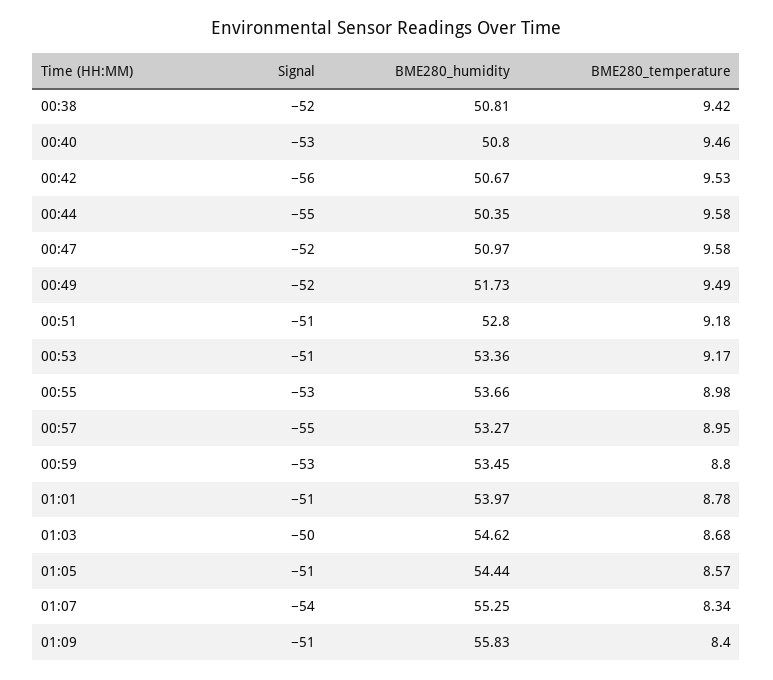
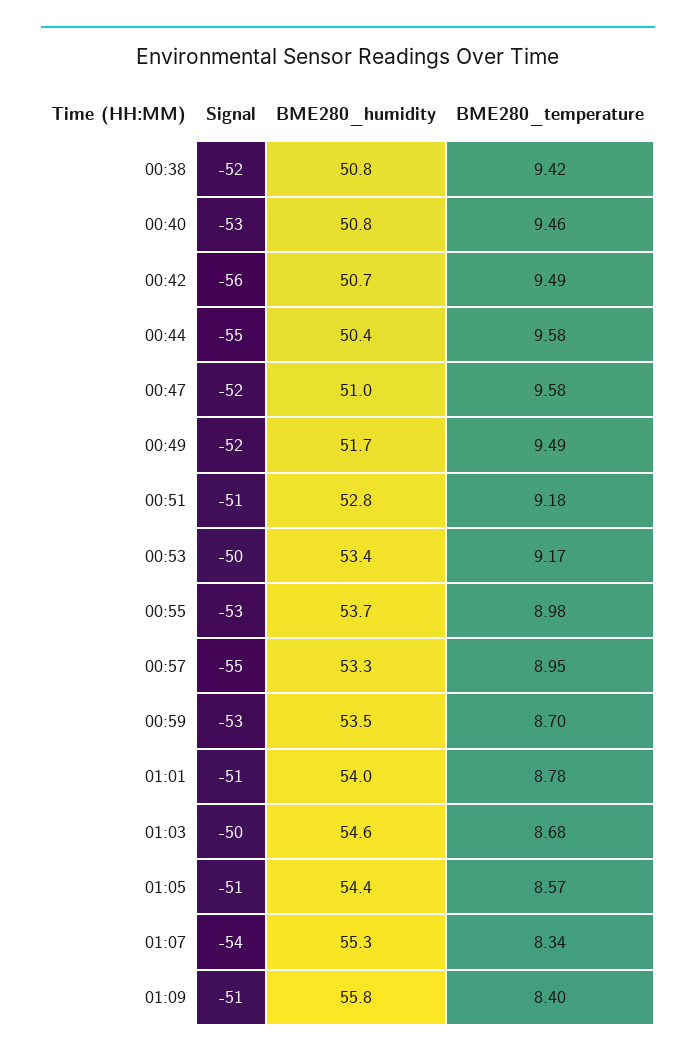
  {
    "Signal": {
      "00:38": -52,
      "00:40": -53,
      "00:42": -56,
      "00:44": -55,
      "00:47": -52,
      "00:49": -52,
      "00:51": -51,
-     "00:53": -51,
+     "00:53": -50,
      "00:55": -53,
      "00:57": -55,
      "00:59": -53,
      "01:01": -51,
      "01:03": -50,
      "01:05": -51,
      "01:07": -54,
      "01:09": -51
    },
    "BME280_humidity": {
      "00:38": 50.81,
      "00:40": 50.8,
      "00:42": 50.67,
      "00:44": 50.35,
      "00:47": 50.97,
      "00:49": 51.73,
      "00:51": 52.8,
      "00:53": 53.36,
      "00:55": 53.66,
      "00:57": 53.27,
      "00:59": 53.45,
      "01:01": 53.97,
      "01:03": 54.62,
      "01:05": 54.44,
      "01:07": 55.25,
      "01:09": 55.83
    },
    "BME280_temperature": {
      "00:38": 9.42,
      "00:40": 9.46,
-     "00:42": 9.53,
+     "00:42": 9.49,
      "00:44": 9.58,
      "00:47": 9.58,
      "00:49": 9.49,
      "00:51": 9.18,
      "00:53": 9.17,
      "00:55": 8.98,
      "00:57": 8.95,
-     "00:59": 8.8,
+     "00:59": 8.7,
      "01:01": 8.78,
      "01:03": 8.68,
      "01:05": 8.57,
      "01:07": 8.34,
      "01:09": 8.4
    }
  }

